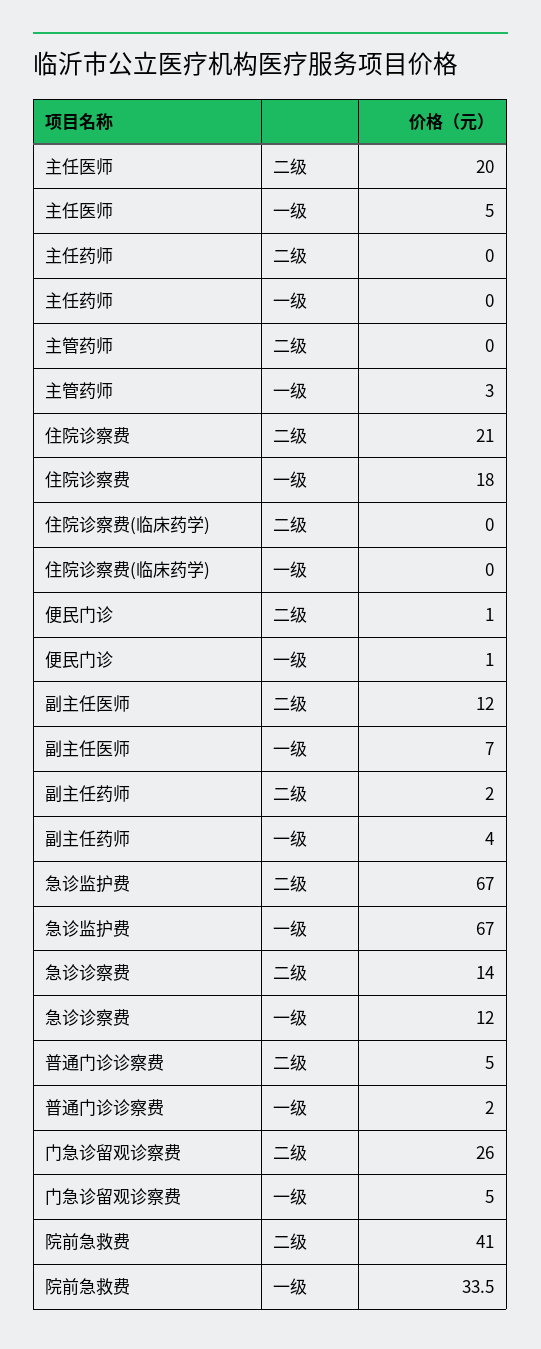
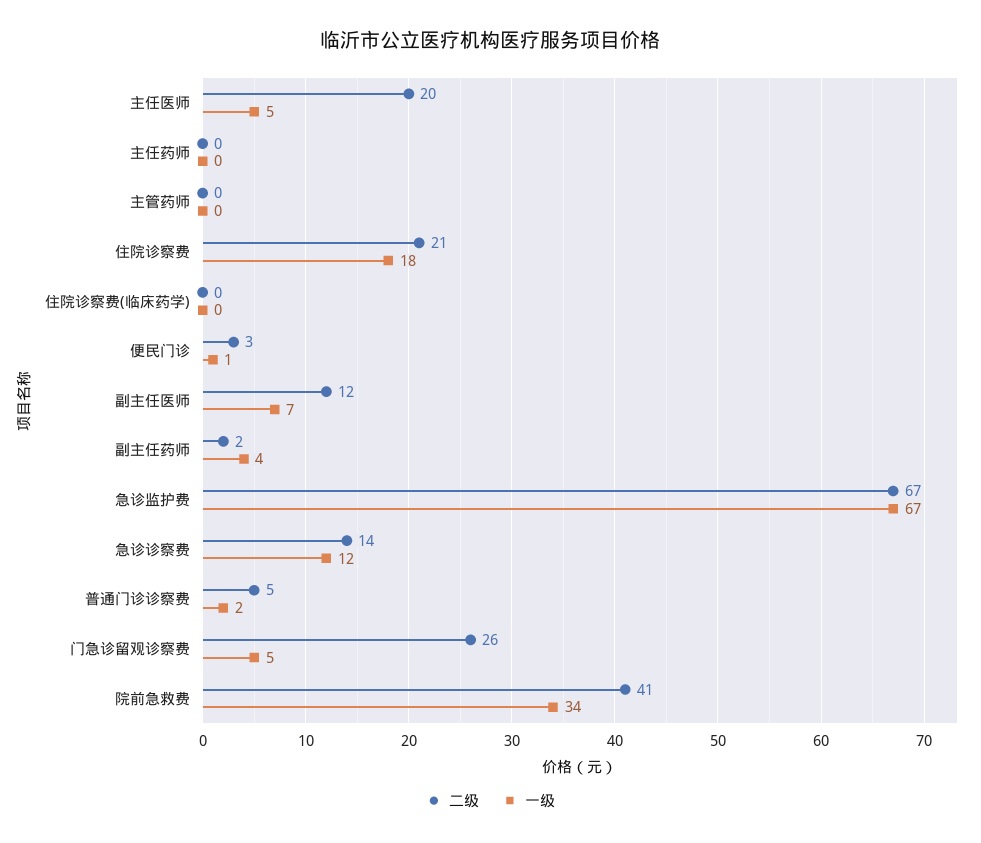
  {
    "二级": {
      "主任医师": 20,
      "主任药师": 0,
      "主管药师": 0,
      "住院诊察费": 21,
      "住院诊察费(临床药学)": 0,
-     "便民门诊": 1,
+     "便民门诊": 3,
      "副主任医师": 12,
      "副主任药师": 2,
      "急诊监护费": 67,
      "急诊诊察费": 14,
      "普通门诊诊察费": 5,
      "门急诊留观诊察费": 26,
      "院前急救费": 41
    },
    "一级": {
      "主任医师": 5,
      "主任药师": 0,
-     "主管药师": 3,
+     "主管药师": 0,
      "住院诊察费": 18,
      "住院诊察费(临床药学)": 0,
      "便民门诊": 1,
      "副主任医师": 7,
      "副主任药师": 4,
      "急诊监护费": 67,
      "急诊诊察费": 12,
      "普通门诊诊察费": 2,
      "门急诊留观诊察费": 5,
      "院前急救费": 33.5
    }
  }

